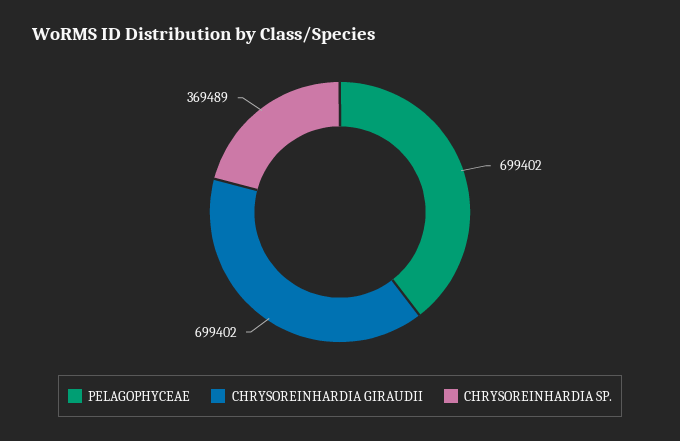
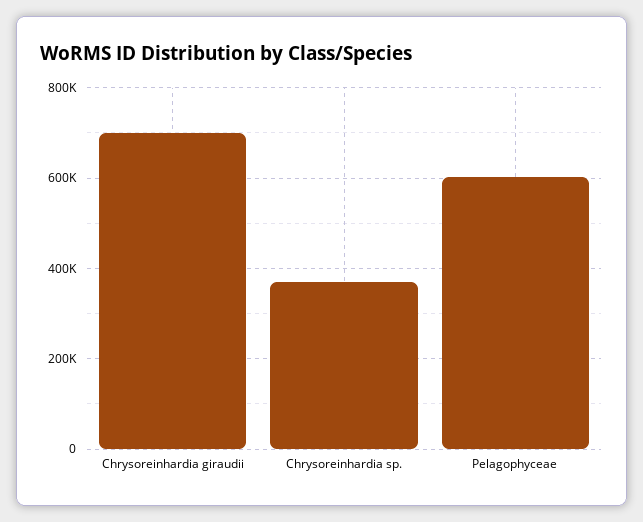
  {
-   "PELAGOPHYCEAE": 699402,
+   "PELAGOPHYCEAE": 600000,
    "CHRYSOREINHARDIA GIRAUDII": 699402,
    "CHRYSOREINHARDIA SP.": 369489
  }

